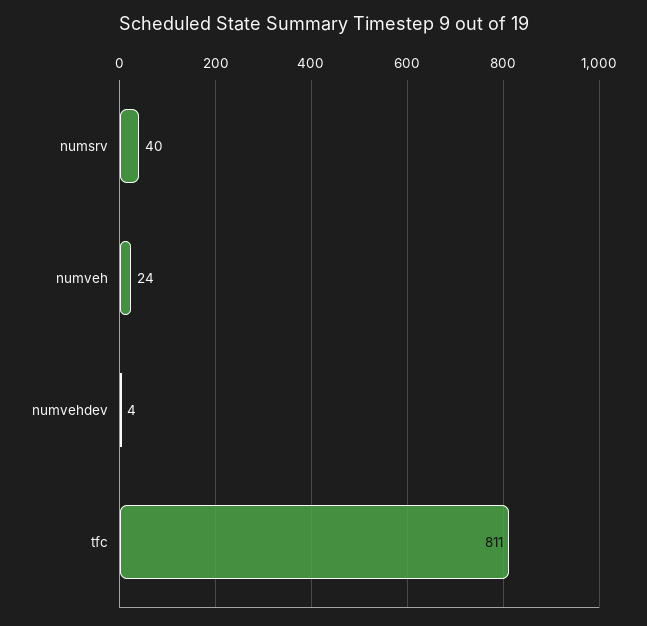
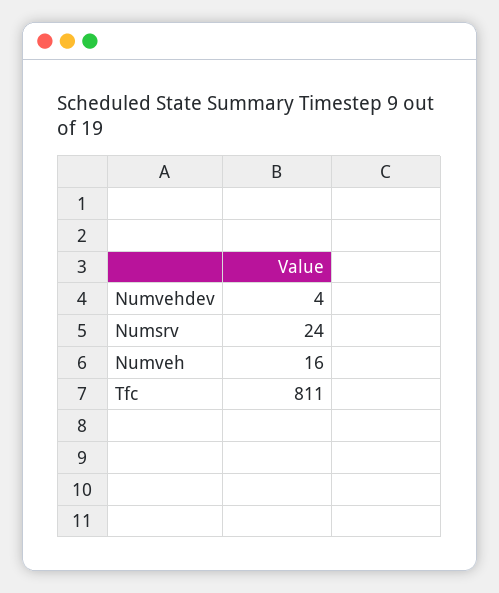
  {
-   "numsrv": 40,
+   "numsrv": 24,
-   "numveh": 24,
+   "numveh": 16,
    "numvehdev": 4,
    "tfc": 811
  }

